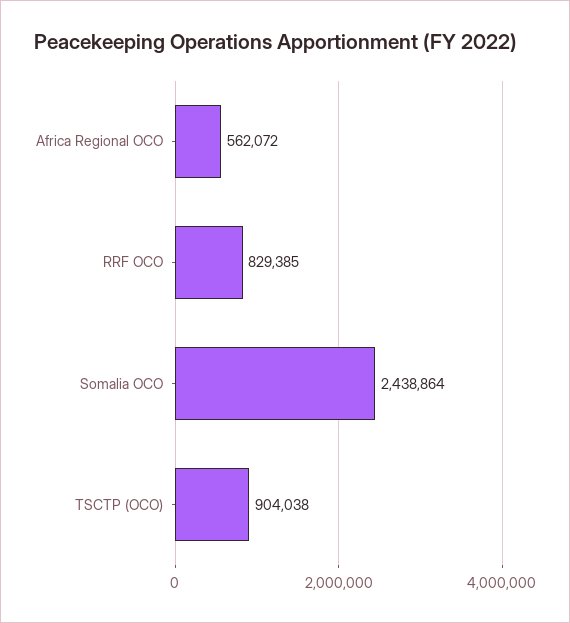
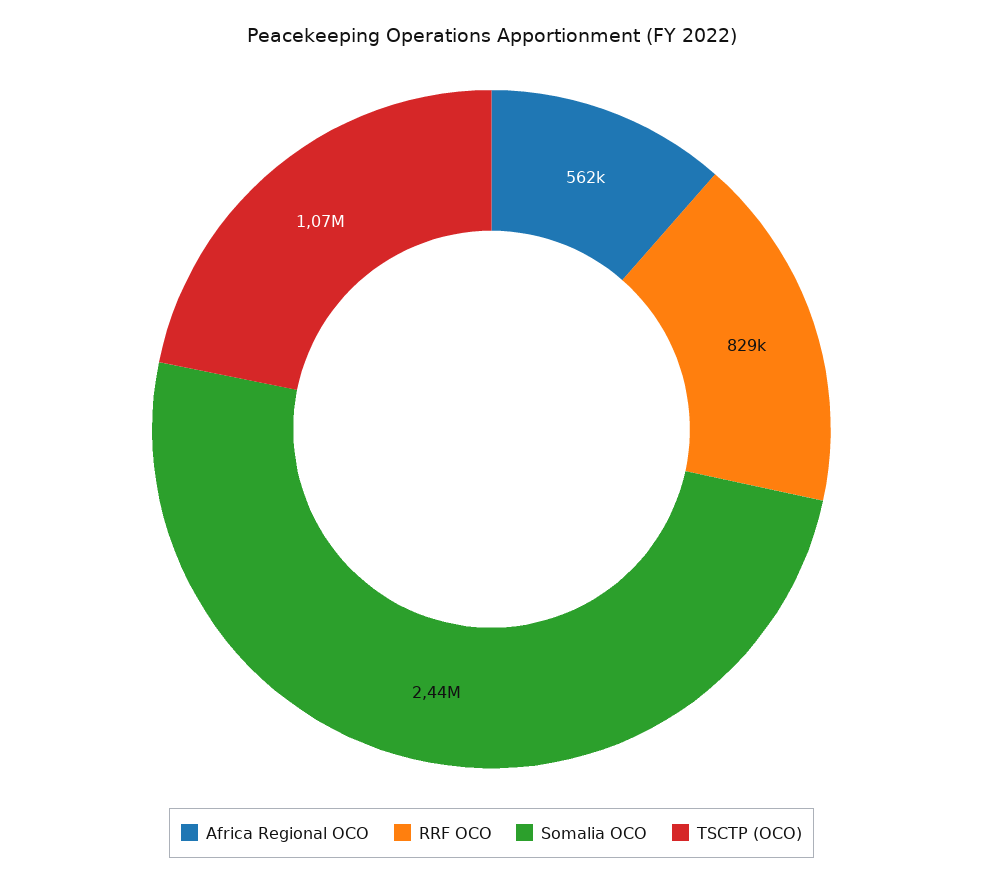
  {
    "Africa Regional OCO": 562072,
    "RRF OCO": 829385,
    "Somalia OCO": 2438864,
-   "TSCTP (OCO)": 904038
+   "TSCTP (OCO)": 1070000
  }

